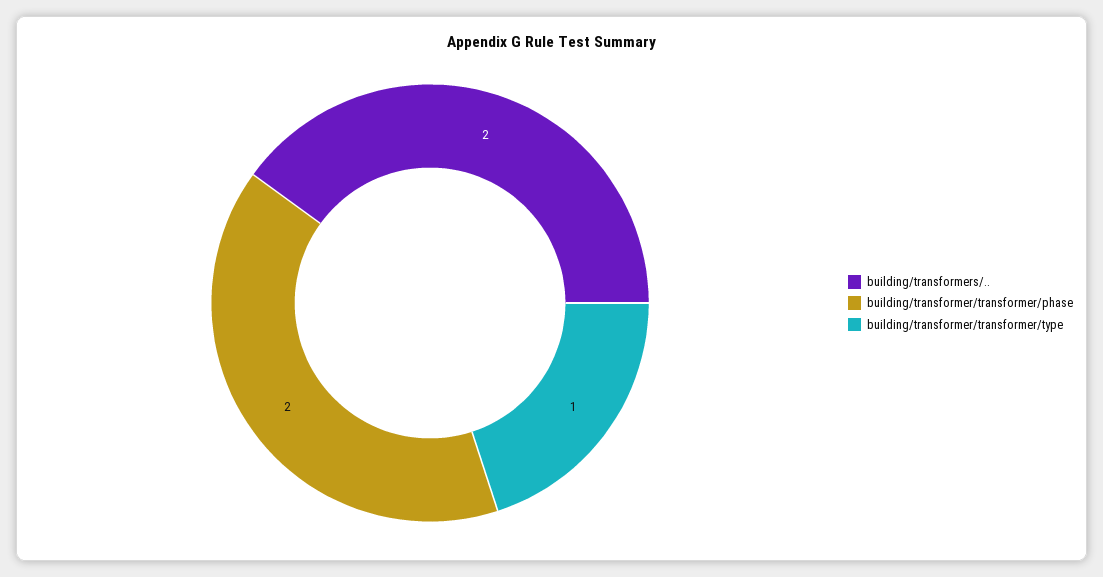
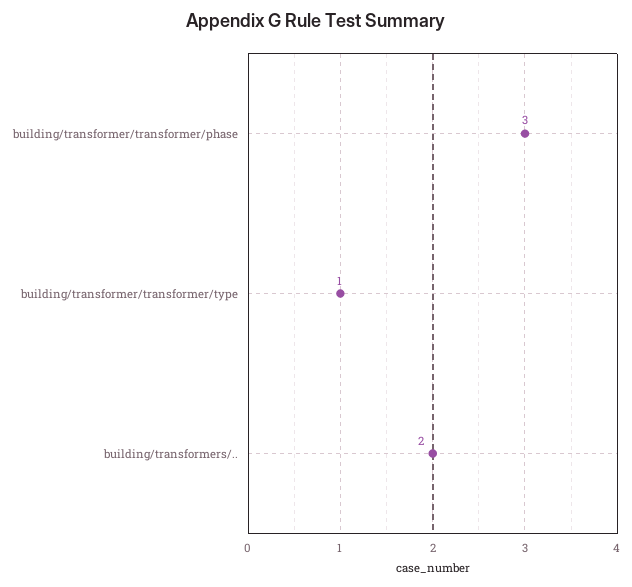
  {
    "building/transformers/..": 2,
-   "building/transformer/transformer/phase": 2,
+   "building/transformer/transformer/phase": 3,
    "building/transformer/transformer/type": 1
  }

